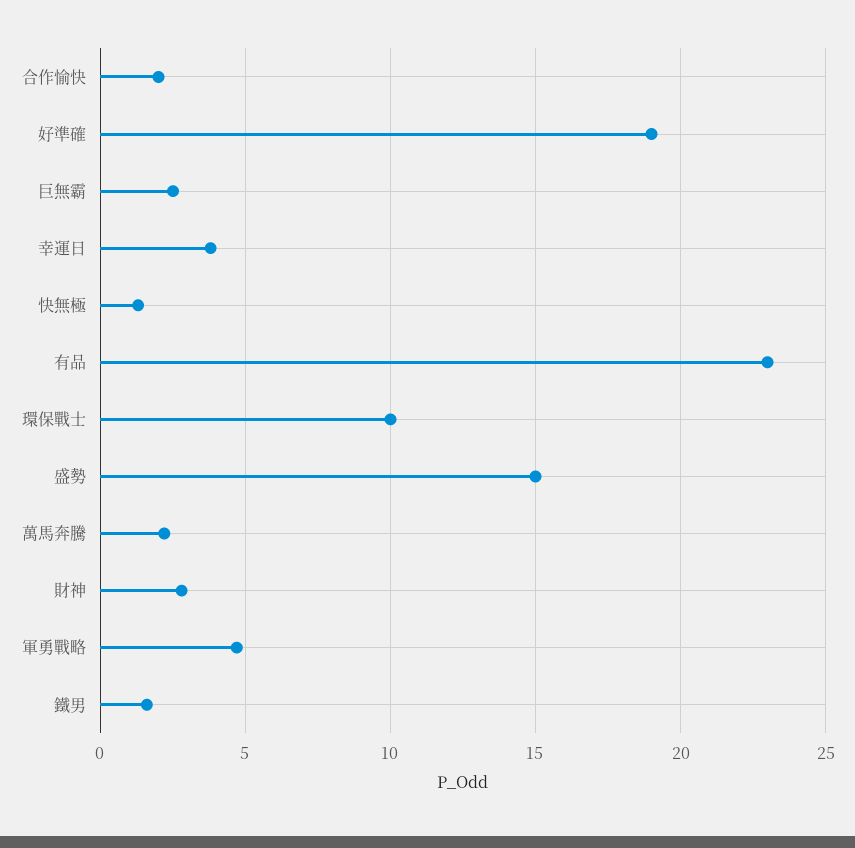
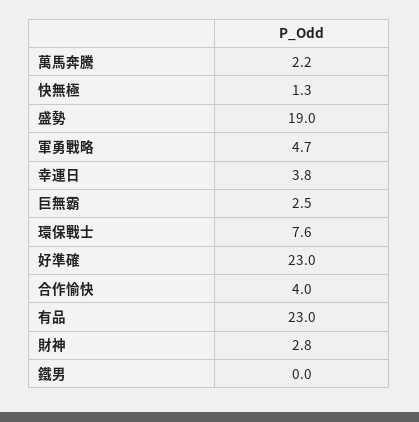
  {
-   "合作愉快": 2,
+   "合作愉快": 4,
-   "好準確": 19,
+   "好準確": 23,
    "巨無霸": 2.5,
    "幸運日": 3.8,
    "快無極": 1.3,
    "有品": 23,
-   "環保戰士": 10,
+   "環保戰士": 7.6,
-   "盛勢": 15,
+   "盛勢": 19,
    "萬馬奔騰": 2.2,
    "財神": 2.8,
    "軍勇戰略": 4.7,
-   "鐵男": 1.5
+   "鐵男": 0
  }

